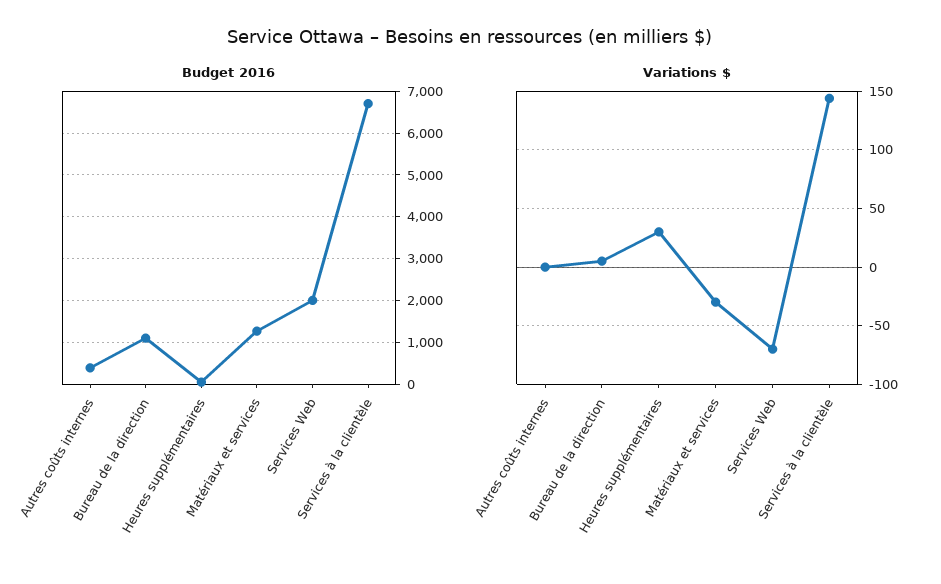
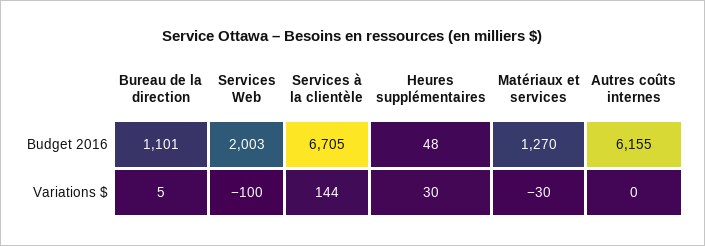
  {
    "Budget 2016": {
-     "Autres coûts internes": 400,
+     "Autres coûts internes": 6155,
      "Bureau de la direction": 1101,
      "Heures supplémentaires": 48,
      "Matériaux et services": 1270,
      "Services Web": 2003,
      "Services à la clientèle": 6705
    },
    "Variations $": {
      "Autres coûts internes": 0,
      "Bureau de la direction": 5,
      "Heures supplémentaires": 30,
      "Matériaux et services": -30,
-     "Services Web": -70,
+     "Services Web": -100,
      "Services à la clientèle": 144
    }
  }

